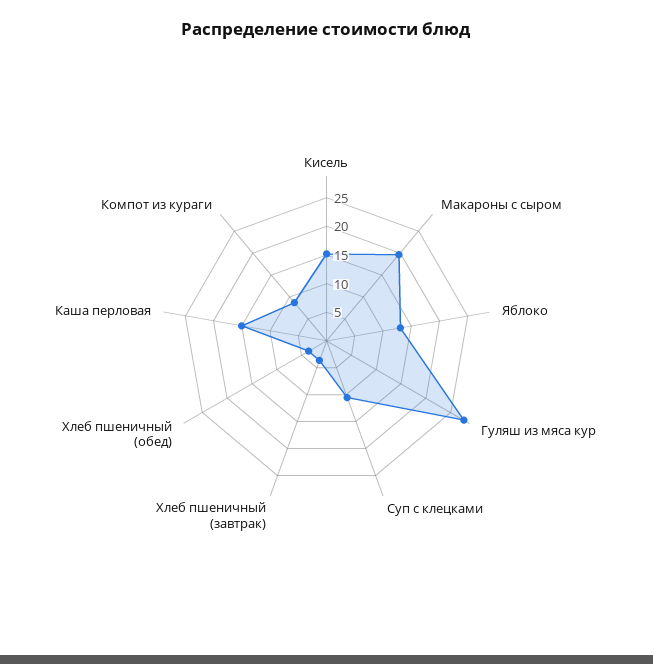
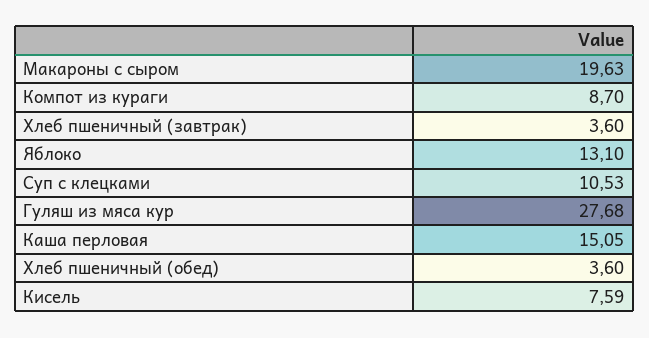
  {
-   "Кисель": 15,
+   "Кисель": 7.59,
    "Макароны с сыром": 19.63,
    "Яблоко": 13.1,
    "Гуляш из мяса кур": 27.68,
    "Суп с клецками": 10.53,
    "Хлеб пшеничный (завтрак)": 3.6,
    "Хлеб пшеничный (обед)": 3.6,
    "Каша перловая": 15.05,
    "Компот из кураги": 8.7
  }

